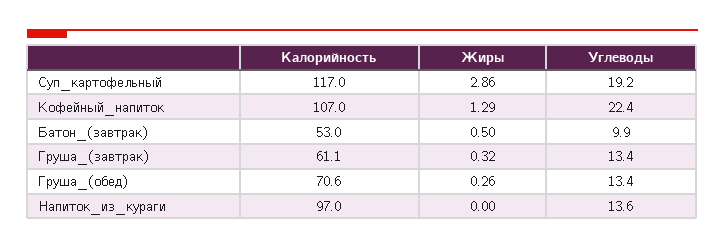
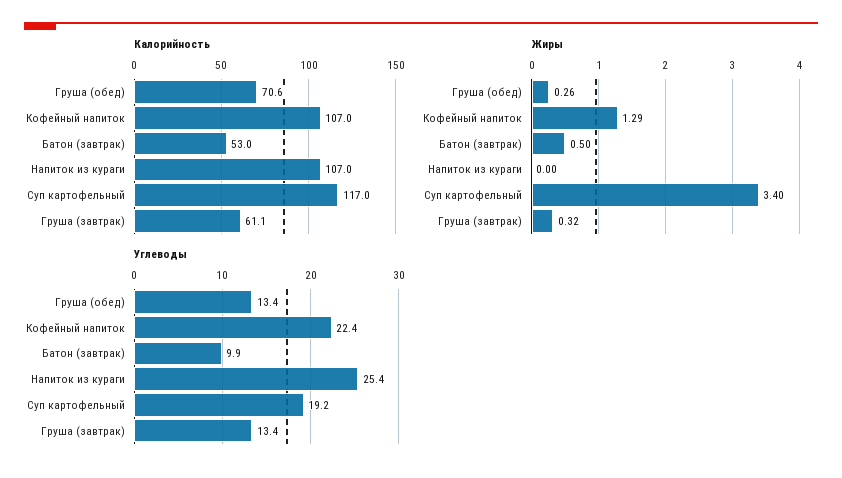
  {
    "Калорийность": {
      "Суп_картофельный": 117,
      "Кофейный_напиток": 107,
      "Батон_(завтрак)": 53,
      "Груша_(завтрак)": 61.1,
      "Груша_(обед)": 70.6,
-     "Напиток_из_кураги": 97
+     "Напиток_из_кураги": 107
    },
    "Жиры": {
-     "Суп_картофельный": 2.86,
+     "Суп_картофельный": 3.4,
      "Кофейный_напиток": 1.29,
      "Батон_(завтрак)": 0.5,
      "Груша_(завтрак)": 0.32,
      "Груша_(обед)": 0.26,
      "Напиток_из_кураги": 0
    },
    "Углеводы": {
      "Суп_картофельный": 19.2,
      "Кофейный_напиток": 22.4,
      "Батон_(завтрак)": 9.9,
      "Груша_(завтрак)": 13.4,
      "Груша_(обед)": 13.4,
-     "Напиток_из_кураги": 13.6
+     "Напиток_из_кураги": 25.4
    }
  }

